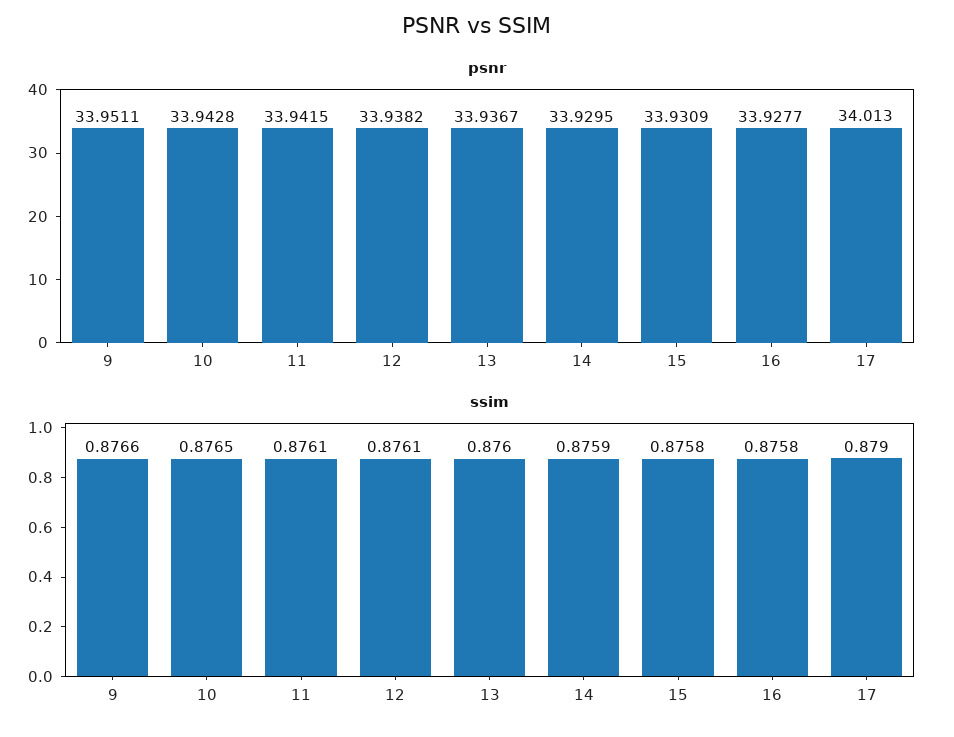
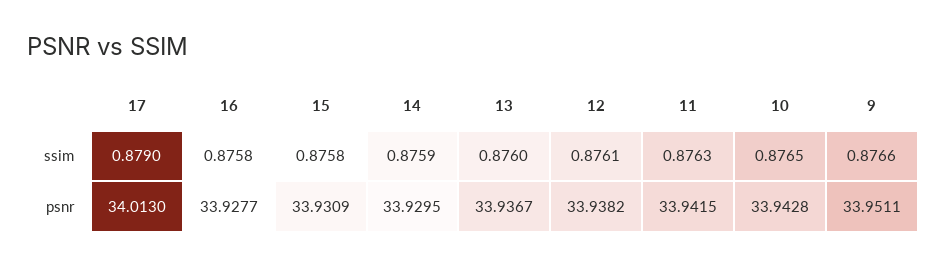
  {
    "psnr": {
      "9": 33.9511,
      "10": 33.9428,
      "11": 33.9415,
      "12": 33.9382,
      "13": 33.9367,
      "14": 33.9295,
      "15": 33.9309,
      "16": 33.9277,
      "17": 34.013
    },
    "ssim": {
      "9": 0.8766,
      "10": 0.8765,
-     "11": 0.8761,
+     "11": 0.8763,
      "12": 0.8761,
      "13": 0.876,
      "14": 0.8759,
      "15": 0.8758,
      "16": 0.8758,
      "17": 0.879
    }
  }

